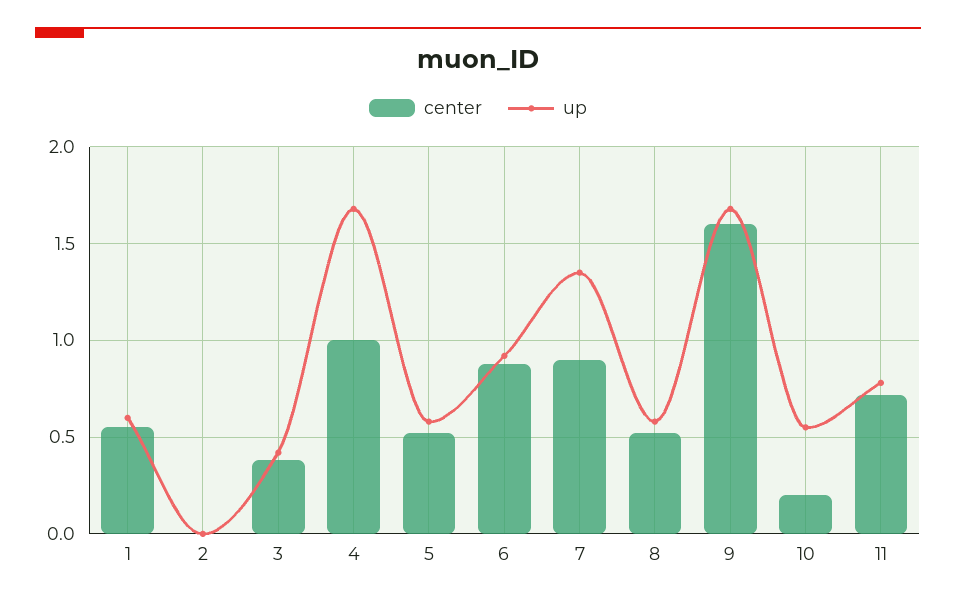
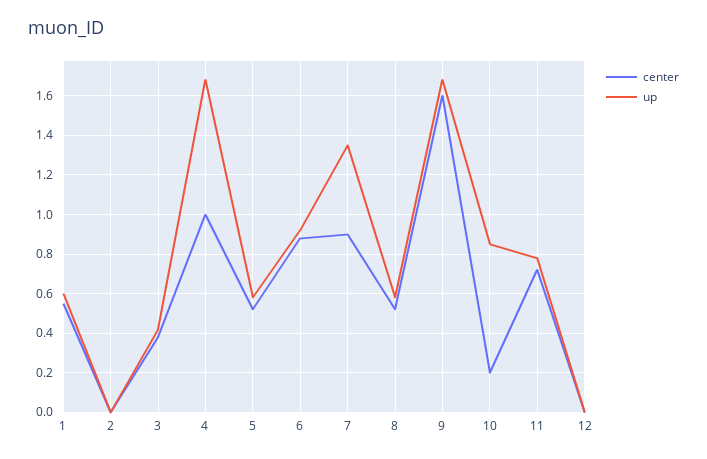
  {
    "center": {
      "1": 0.55,
      "2": 0,
      "3": 0.4,
      "4": 1,
      "5": 0.5,
      "6": 0.9,
      "7": 0.9,
      "8": 0.5,
      "9": 1.6,
      "10": 0.2,
-     "11": 0.7
+     "11": 0.7,
+     "12": 0
    },
    "up": {
      "1": 0.6,
      "2": 0,
      "3": 0.4,
      "4": 1.7,
      "5": 0.6,
      "6": 0.9,
      "7": 1.35,
      "8": 0.6,
      "9": 1.7,
-     "10": 0.55,
+     "10": 0.85,
-     "11": 0.8
+     "11": 0.8,
+     "12": 0
    }
  }

